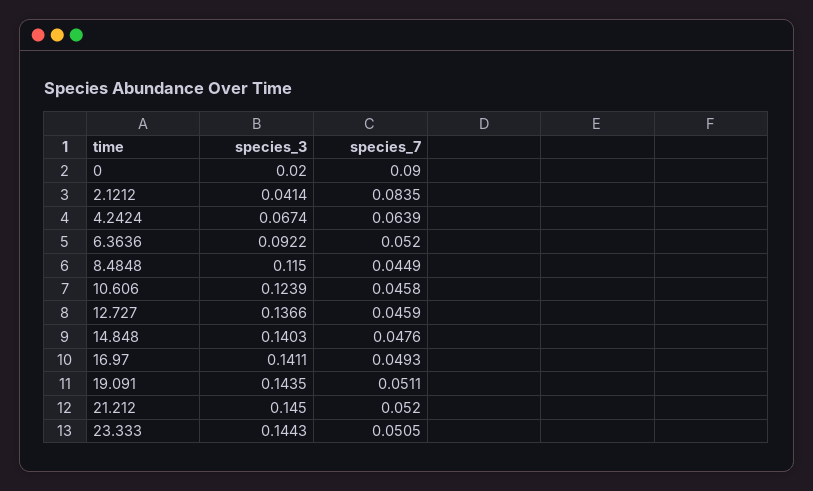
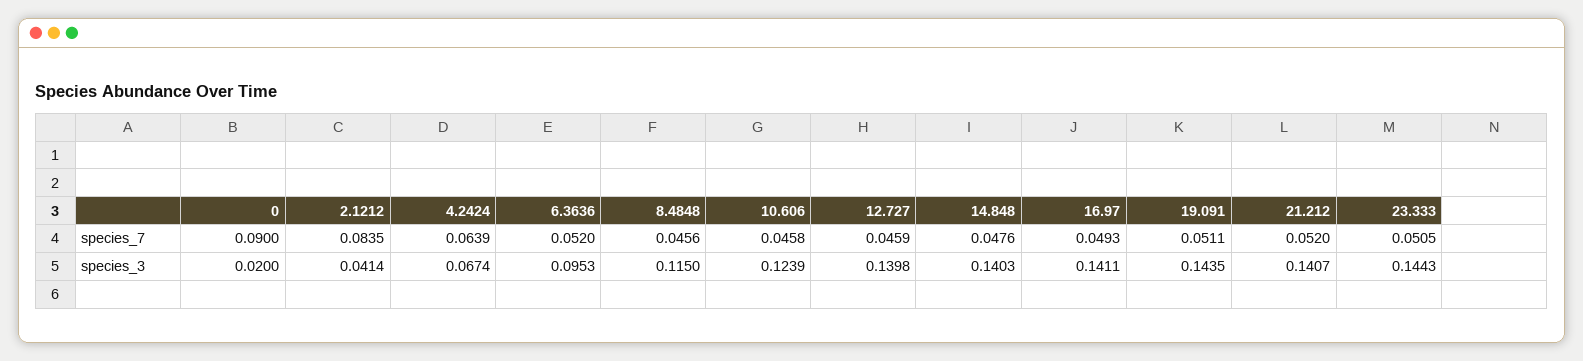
  {
    "species_3": {
      "0": 0.02,
      "2.1212": 0.0414,
      "4.2424": 0.0674,
-     "6.3636": 0.0922,
+     "6.3636": 0.0953,
      "8.4848": 0.115,
      "10.606": 0.1239,
-     "12.727": 0.1366,
+     "12.727": 0.1398,
      "14.848": 0.1403,
      "16.97": 0.1411,
      "19.091": 0.1435,
-     "21.212": 0.145,
+     "21.212": 0.1407,
      "23.333": 0.1443
    },
    "species_7": {
      "0": 0.09,
      "2.1212": 0.0835,
      "4.2424": 0.0639,
      "6.3636": 0.052,
-     "8.4848": 0.0449,
+     "8.4848": 0.0456,
      "10.606": 0.0458,
      "12.727": 0.0459,
      "14.848": 0.0476,
      "16.97": 0.0493,
      "19.091": 0.0511,
      "21.212": 0.052,
      "23.333": 0.0505
    }
  }

